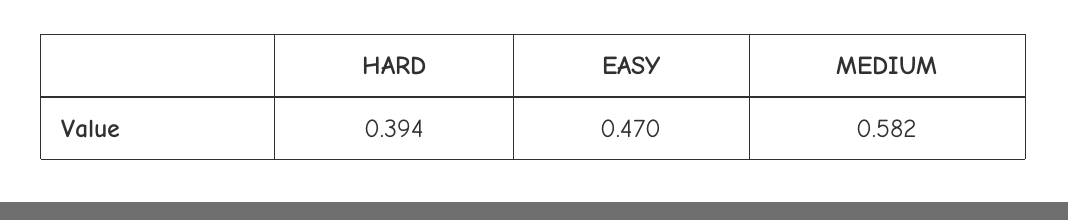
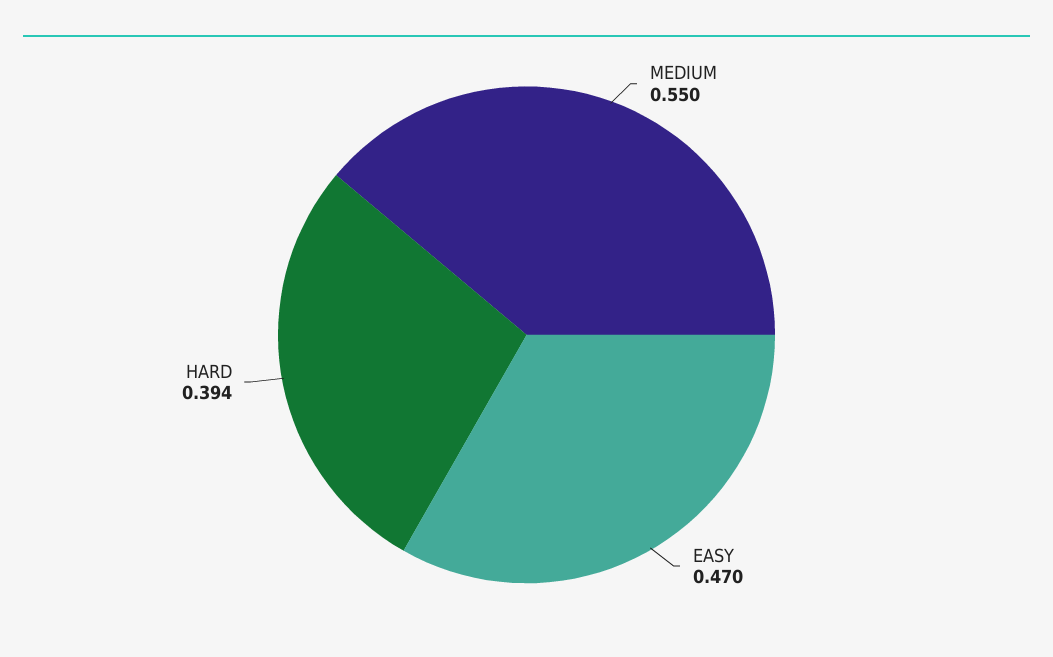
  {
    "HARD": 0.394,
    "EASY": 0.47,
-   "MEDIUM": 0.582
+   "MEDIUM": 0.55
  }

